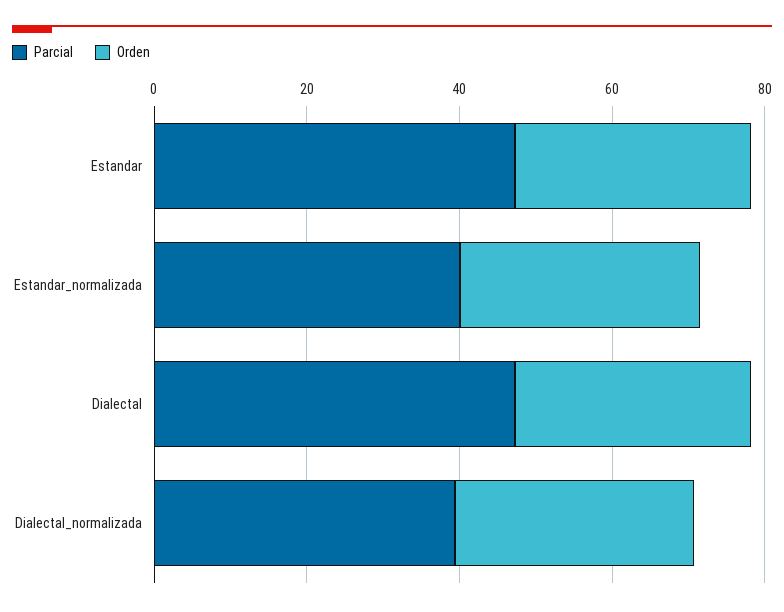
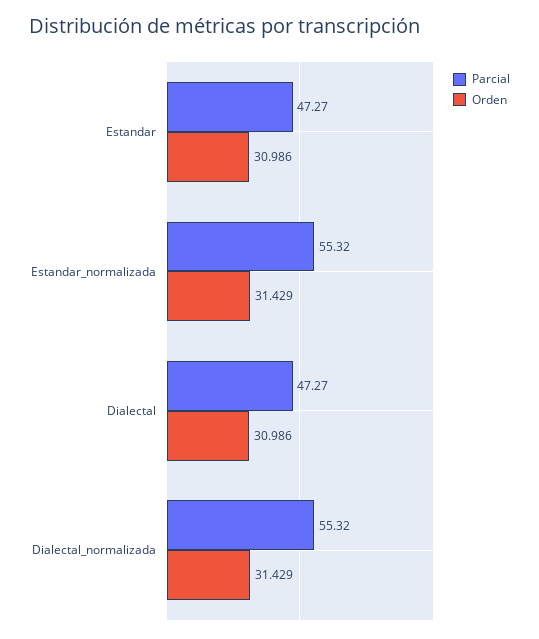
  {
    "Parcial": {
      "Estandar": 47.27,
-     "Estandar_normalizada": 40,
+     "Estandar_normalizada": 55.32,
      "Dialectal": 47.27,
-     "Dialectal_normalizada": 40
+     "Dialectal_normalizada": 55.32
    },
    "Orden": {
      "Estandar": 30.986,
      "Estandar_normalizada": 31.429,
      "Dialectal": 30.986,
      "Dialectal_normalizada": 31.429
    }
  }

